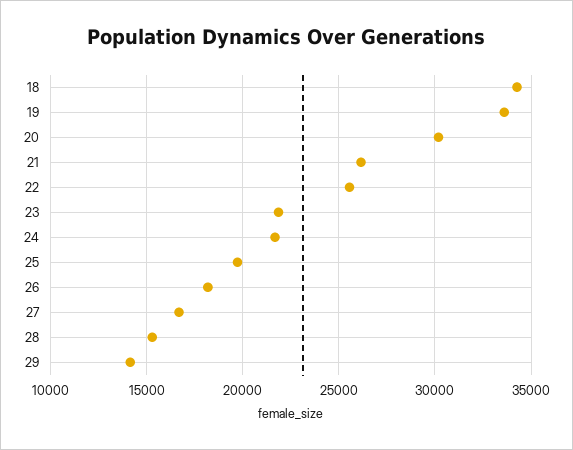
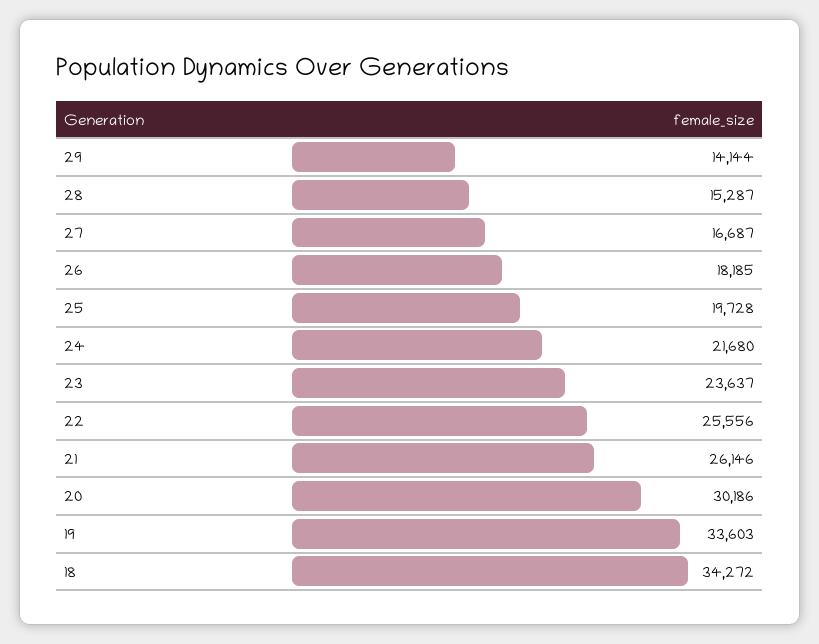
  {
    "18": 34272,
    "19": 33603,
    "20": 30186,
    "21": 26146,
    "22": 25556,
-   "23": 22000,
+   "23": 23637,
    "24": 21680,
    "25": 19728,
    "26": 18185,
    "27": 16687,
    "28": 15287,
    "29": 14144
  }

